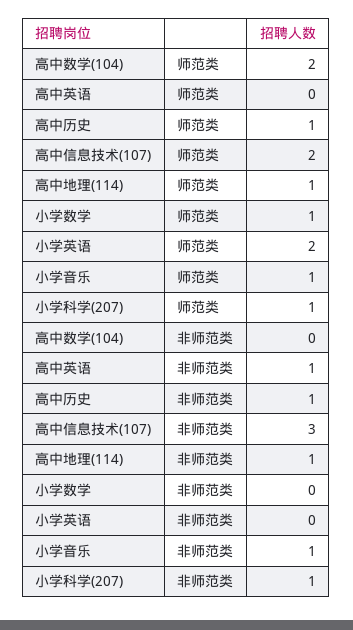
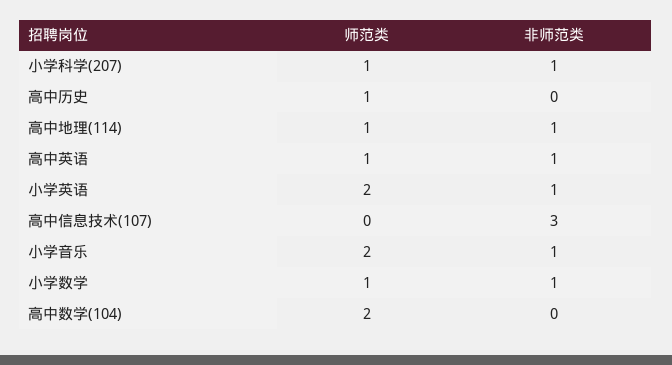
  {
    "高中数学(104)": {
      "师范类": 2,
      "非师范类": 0
    },
    "高中英语": {
-     "师范类": 0,
+     "师范类": 1,
      "非师范类": 1
    },
    "高中历史": {
      "师范类": 1,
-     "非师范类": 1
+     "非师范类": 0
    },
    "高中信息技术(107)": {
-     "师范类": 2,
+     "师范类": 0,
      "非师范类": 3
    },
    "高中地理(114)": {
      "师范类": 1,
      "非师范类": 1
    },
    "小学数学": {
      "师范类": 1,
-     "非师范类": 0
+     "非师范类": 1
    },
    "小学英语": {
      "师范类": 2,
-     "非师范类": 0
+     "非师范类": 1
    },
    "小学音乐": {
-     "师范类": 1,
+     "师范类": 2,
      "非师范类": 1
    },
    "小学科学(207)": {
      "师范类": 1,
      "非师范类": 1
    }
  }

